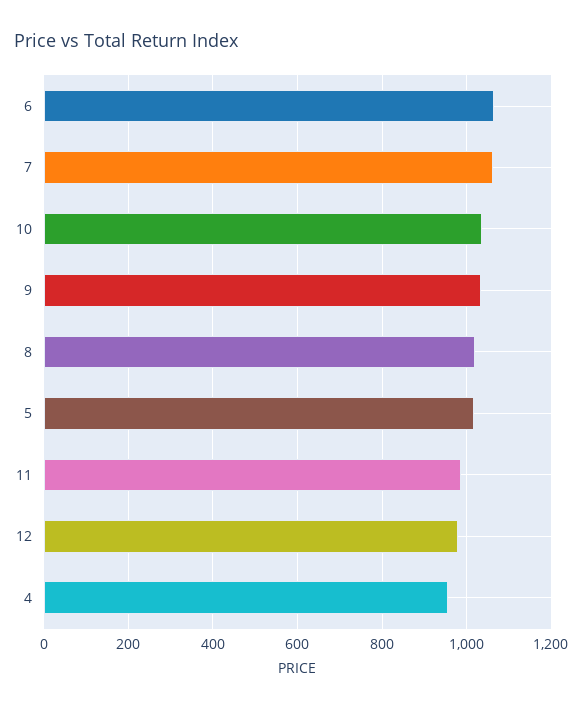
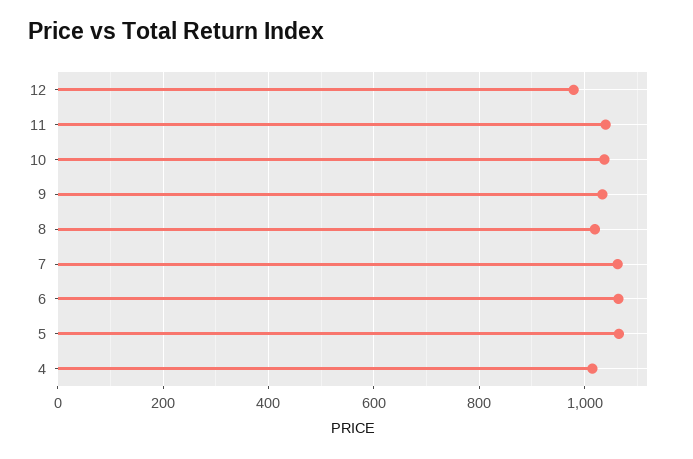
  {
    "6": 1060,
    "7": 1060,
    "10": 1040,
    "9": 1040,
    "8": 1020,
-   "5": 1020,
+   "5": 1060,
-   "11": 980,
+   "11": 1040,
    "12": 980,
-   "4": 960
+   "4": 1020
  }

